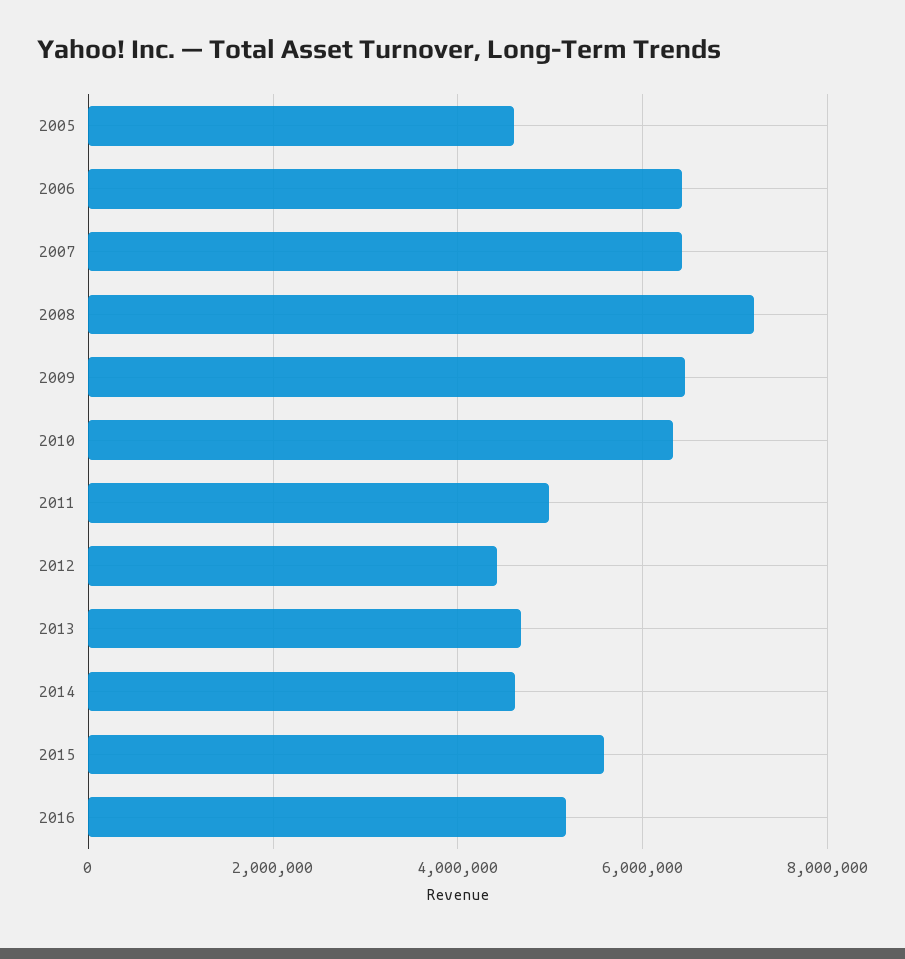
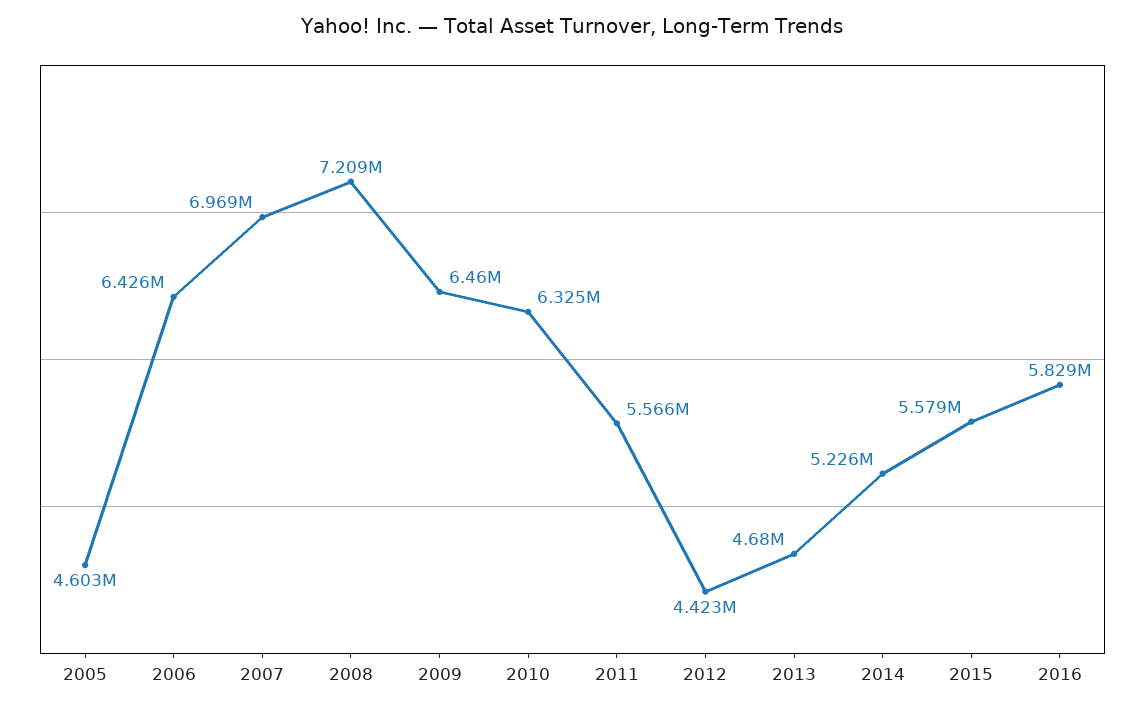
  {
    "2005": 4603000,
    "2006": 6426000,
-   "2007": 6400000,
+   "2007": 6969000,
    "2008": 7209000,
    "2009": 6460000,
    "2010": 6325000,
-   "2011": 5000000,
+   "2011": 5566000,
    "2012": 4423000,
    "2013": 4680000,
-   "2014": 4600000,
+   "2014": 5226000,
    "2015": 5579000,
-   "2016": 5200000
+   "2016": 5829000
  }

